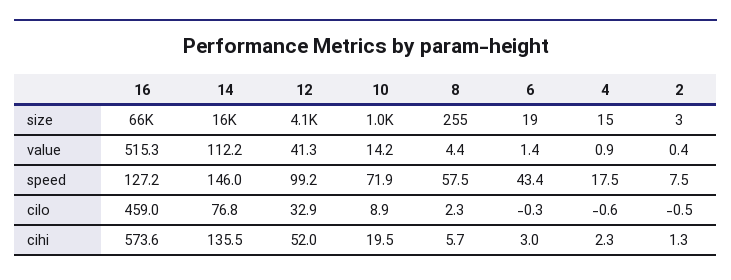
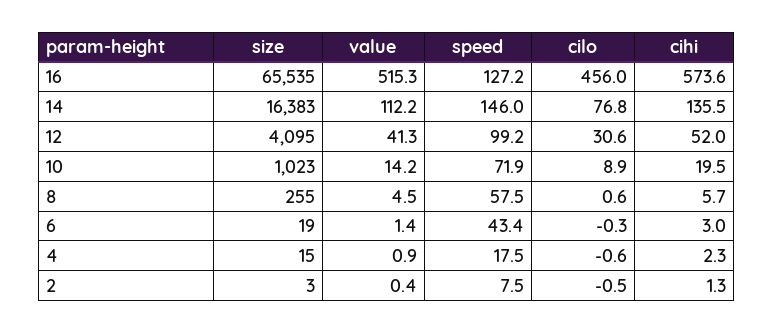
  {
    "16": {
      "size": 65535,
      "value": 515.3,
      "speed": 127.2,
-     "cilo": 459,
+     "cilo": 456,
      "cihi": 573.6
    },
    "14": {
      "size": 16383,
      "value": 112.2,
      "speed": 146,
      "cilo": 76.8,
      "cihi": 135.5
    },
    "12": {
      "size": 4095,
      "value": 41.3,
      "speed": 99.2,
-     "cilo": 32.9,
+     "cilo": 30.6,
      "cihi": 52
    },
    "10": {
      "size": 1023,
      "value": 14.2,
      "speed": 71.9,
      "cilo": 8.9,
      "cihi": 19.5
    },
    "8": {
      "size": 255,
-     "value": 4.4,
+     "value": 4.5,
      "speed": 57.5,
-     "cilo": 2.3,
+     "cilo": 0.6,
      "cihi": 5.7
    },
    "6": {
      "size": 19,
      "value": 1.4,
      "speed": 43.4,
      "cilo": -0.3,
      "cihi": 3
    },
    "4": {
      "size": 15,
      "value": 0.9,
      "speed": 17.5,
      "cilo": -0.6,
      "cihi": 2.3
    },
    "2": {
      "size": 3,
      "value": 0.4,
      "speed": 7.5,
      "cilo": -0.5,
      "cihi": 1.3
    }
  }

